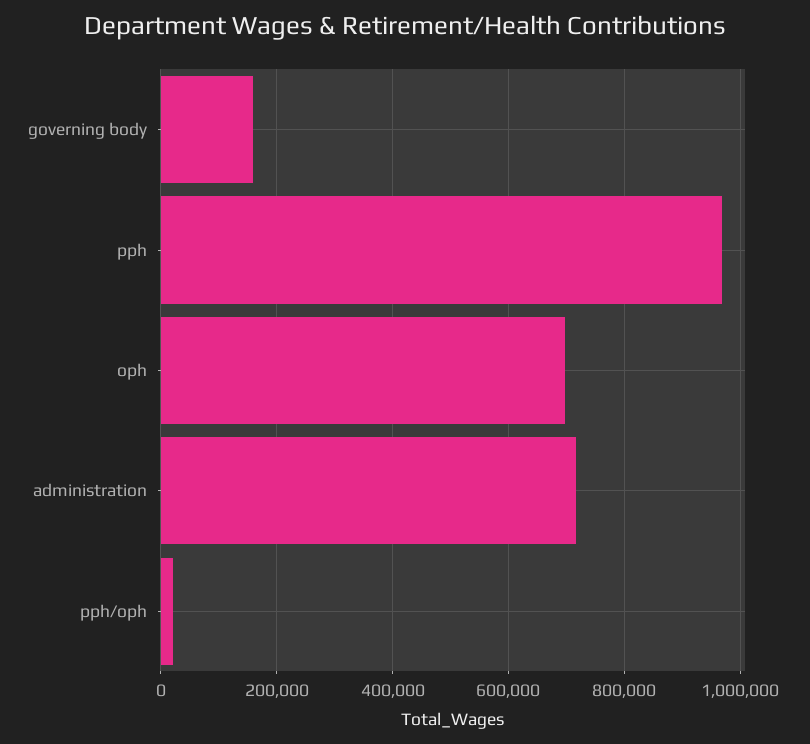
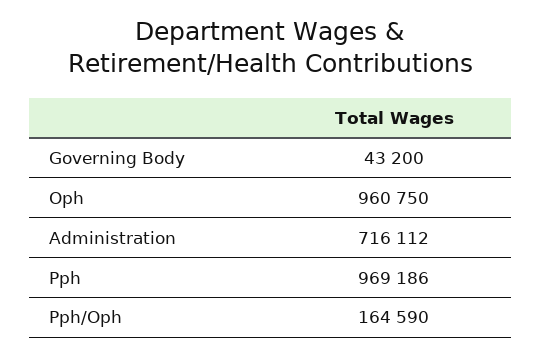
  {
-   "governing body": 160000,
+   "governing body": 43200,
    "pph": 969186,
-   "oph": 700000,
+   "oph": 960750,
    "administration": 716112,
-   "pph/oph": 20000
+   "pph/oph": 164590
  }

